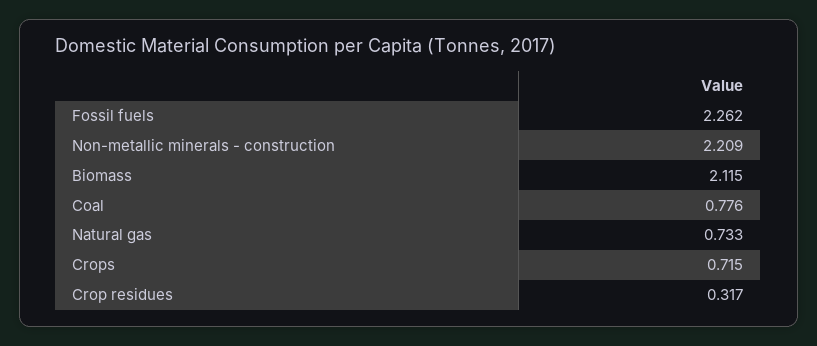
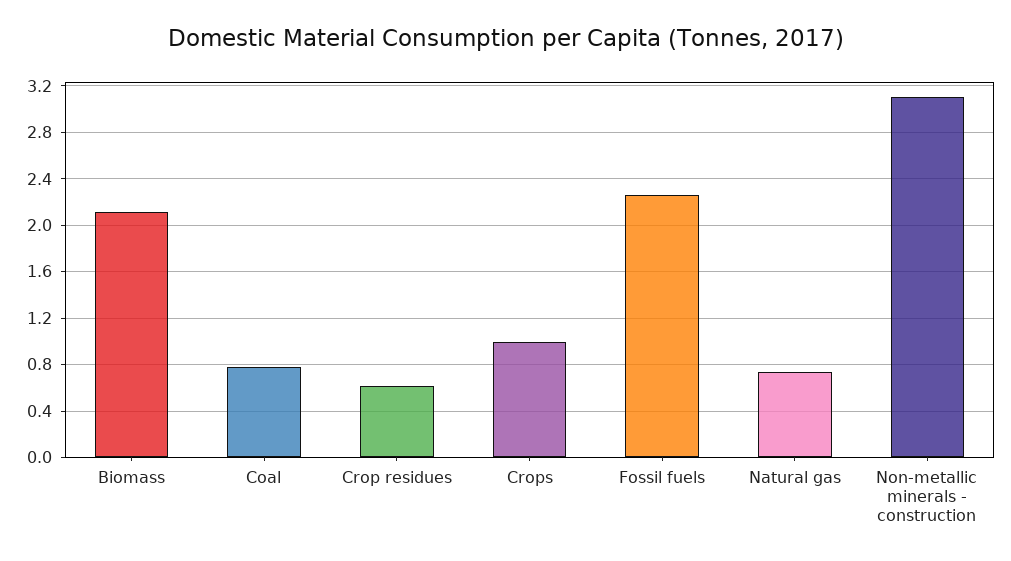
  {
    "Fossil fuels": 2.262,
-   "Non-metallic minerals - construction": 2.209,
+   "Non-metallic minerals - construction": 3.1,
    "Biomass": 2.115,
    "Coal": 0.776,
    "Natural gas": 0.733,
-   "Crops": 0.715,
+   "Crops": 1,
-   "Crop residues": 0.317
+   "Crop residues": 0.6
  }

